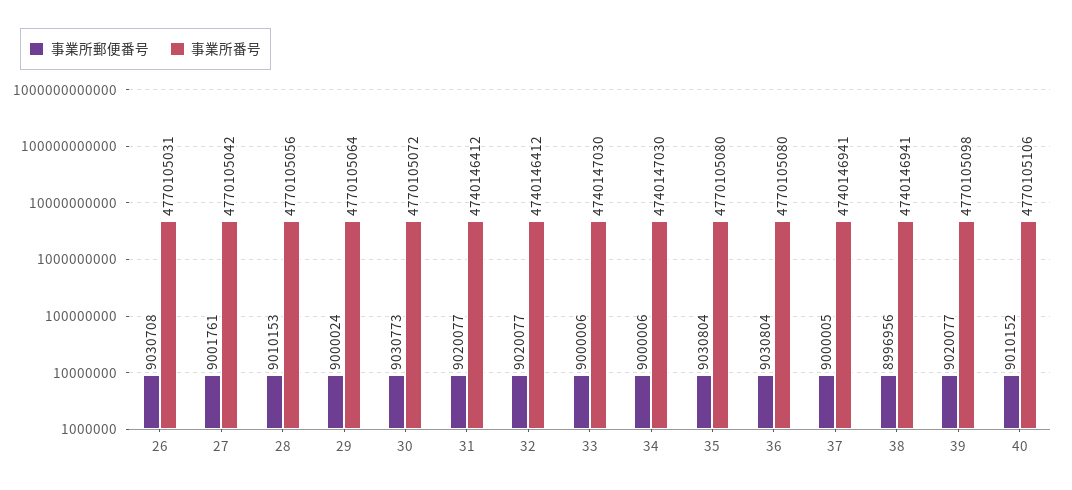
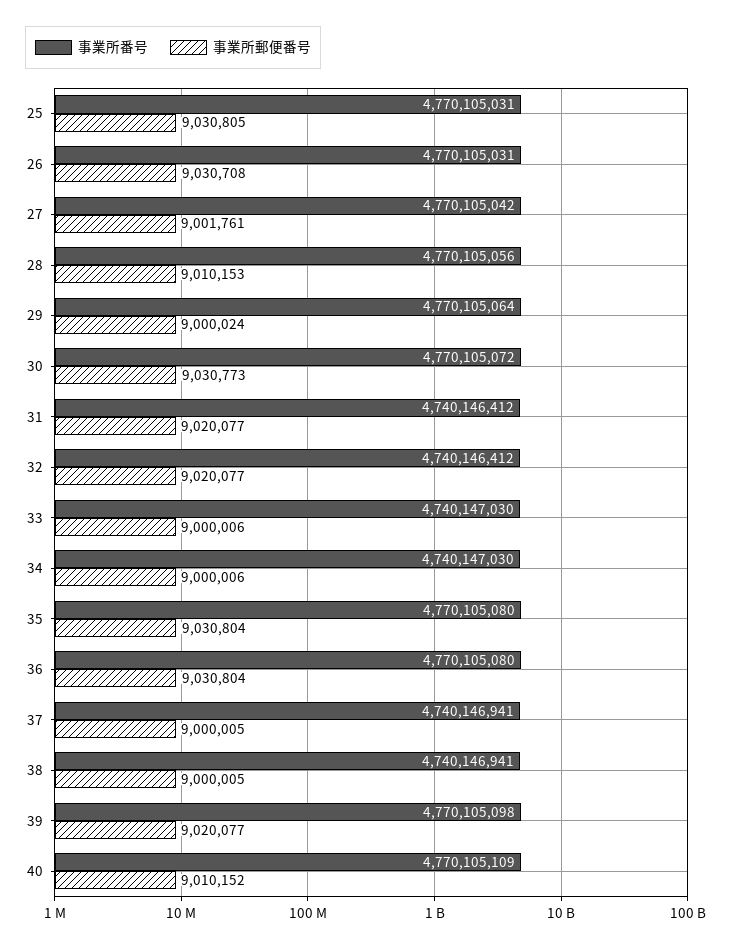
  {
    "事業所郵便番号": {
      "26": 9030708,
      "27": 9001761,
      "28": 9010153,
      "29": 9000024,
      "30": 9030773,
      "31": 9020077,
      "32": 9020077,
      "33": 9000006,
      "34": 9000006,
      "35": 9030804,
      "36": 9030804,
      "37": 9000005,
-     "38": 8996956,
+     "38": 9000005,
      "39": 9020077,
-     "40": 9010152
+     "40": 9010152,
+     "25": 9030805
    },
    "事業所番号": {
      "26": 4770105031,
      "27": 4770105042,
      "28": 4770105056,
      "29": 4770105064,
      "30": 4770105072,
      "31": 4740146412,
      "32": 4740146412,
      "33": 4740147030,
      "34": 4740147030,
      "35": 4770105080,
      "36": 4770105080,
      "37": 4740146941,
      "38": 4740146941,
      "39": 4770105098,
-     "40": 4770105106
+     "40": 4770105109,
+     "25": 4770105031
    }
  }

